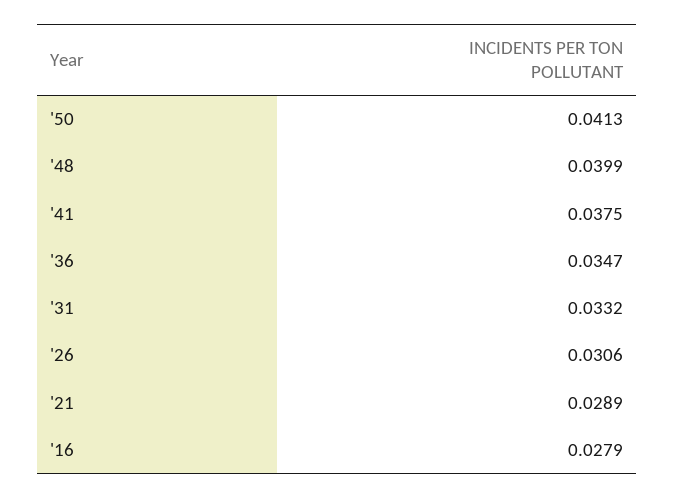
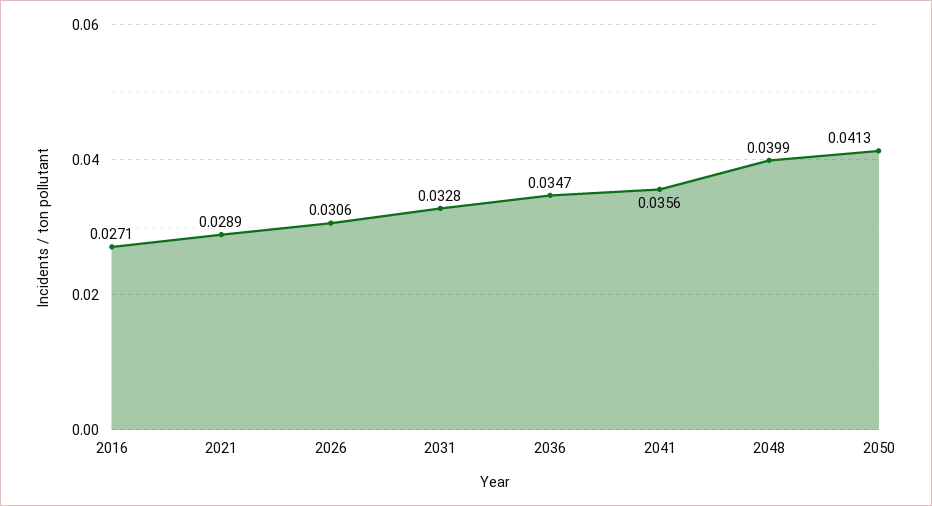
  {
    "'50": 0.0413,
    "'48": 0.0399,
-   "'41": 0.0375,
+   "'41": 0.0356,
    "'36": 0.0347,
-   "'31": 0.0332,
+   "'31": 0.0328,
    "'26": 0.0306,
    "'21": 0.0289,
-   "'16": 0.0279
+   "'16": 0.0271
  }

